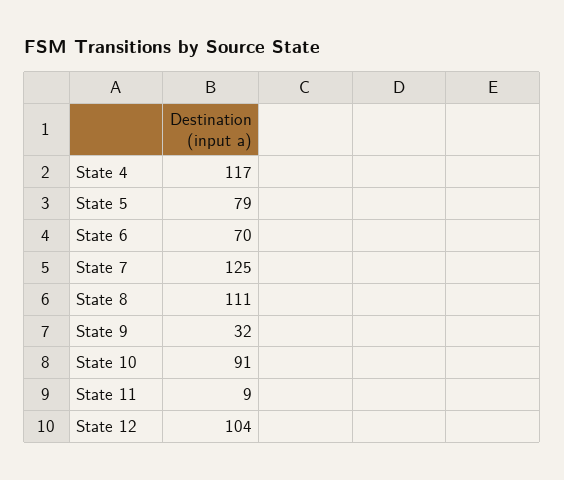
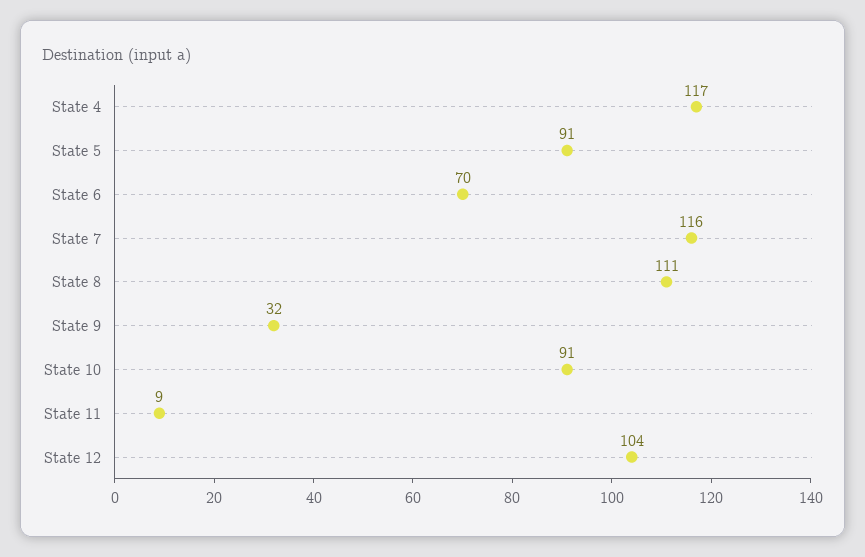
  {
    "State 4": 117,
-   "State 5": 79,
+   "State 5": 91,
    "State 6": 70,
-   "State 7": 125,
+   "State 7": 116,
    "State 8": 111,
    "State 9": 32,
    "State 10": 91,
    "State 11": 9,
    "State 12": 104
  }

